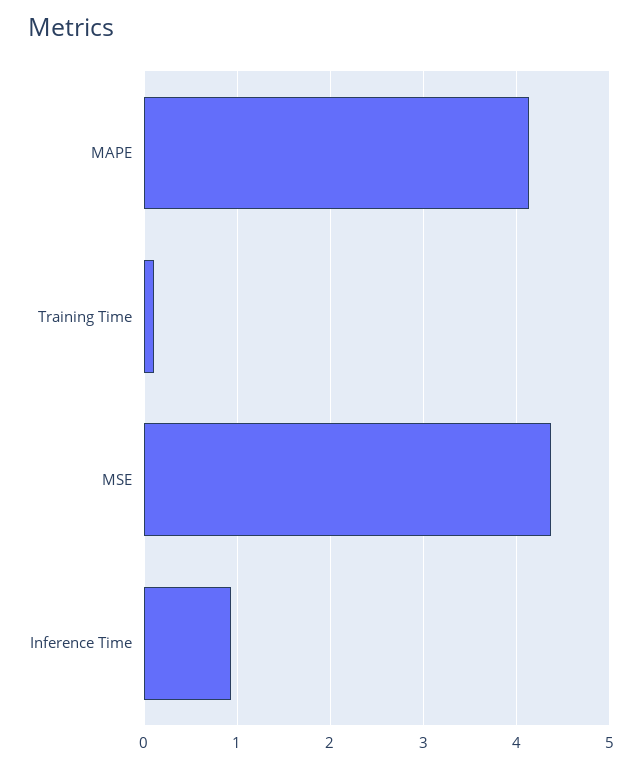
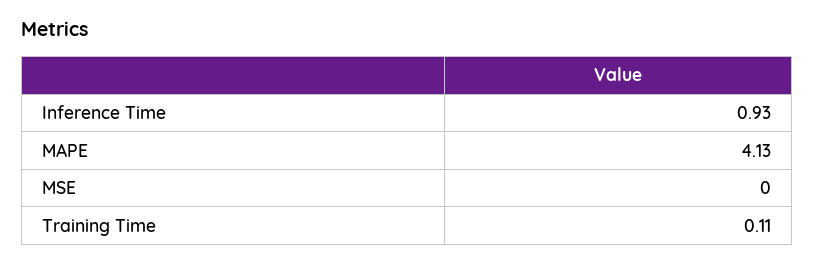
  {
    "MAPE": 4.13,
    "Training Time": 0.11,
-   "MSE": 4.4,
+   "MSE": 0,
    "Inference Time": 0.93
  }

